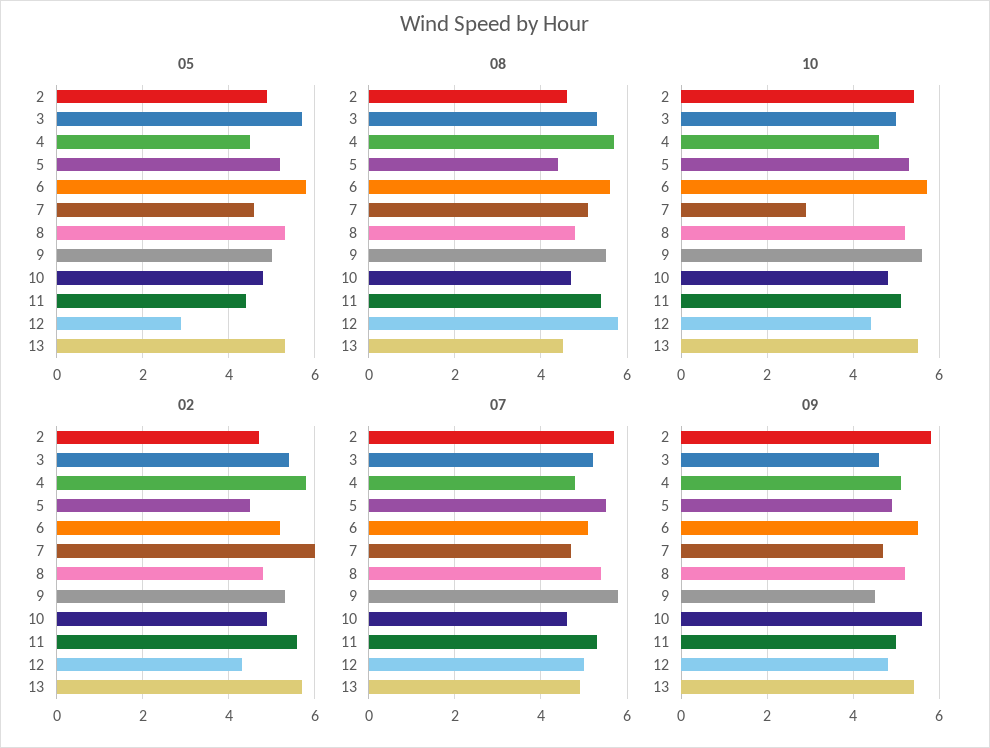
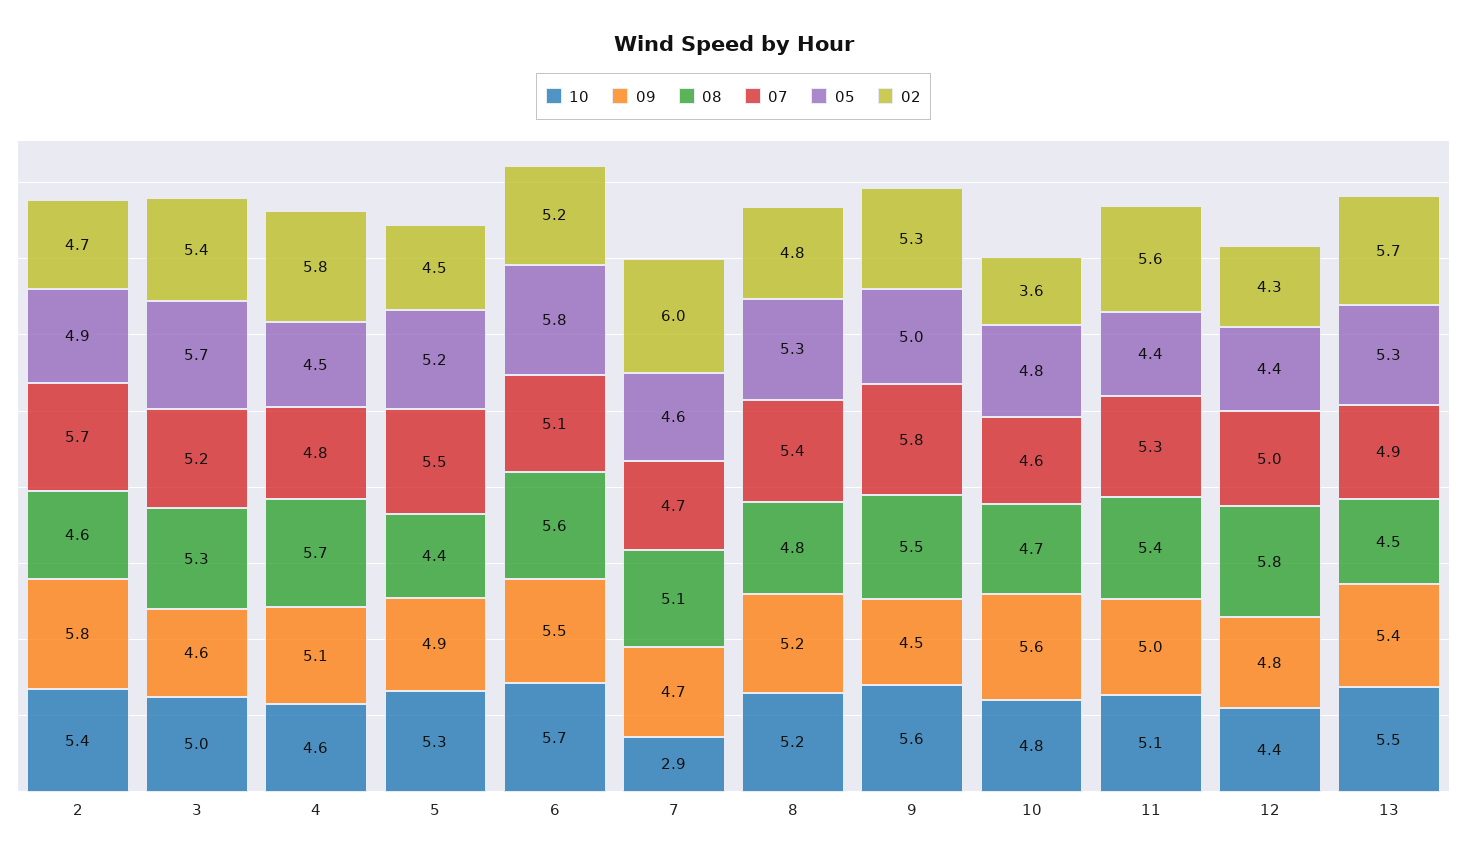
  {
    "05": {
      "2": 4.9,
      "3": 5.7,
      "4": 4.5,
      "5": 5.2,
      "6": 5.8,
      "7": 4.6,
      "8": 5.3,
      "9": 5,
      "10": 4.8,
      "11": 4.4,
-     "12": 3,
+     "12": 4.4,
      "13": 5.3
    },
    "08": {
      "2": 4.6,
      "3": 5.3,
      "4": 5.7,
      "5": 4.4,
      "6": 5.6,
      "7": 5.1,
      "8": 4.8,
      "9": 5.5,
      "10": 4.7,
      "11": 5.4,
      "12": 5.8,
      "13": 4.5
    },
    "10": {
      "2": 5.4,
      "3": 5,
      "4": 4.6,
      "5": 5.3,
      "6": 5.7,
      "7": 2.9,
      "8": 5.2,
      "9": 5.6,
      "10": 4.8,
      "11": 5.1,
      "12": 4.4,
      "13": 5.5
    },
    "02": {
      "2": 4.7,
      "3": 5.4,
      "4": 5.8,
      "5": 4.5,
      "6": 5.2,
      "7": 6,
      "8": 4.8,
      "9": 5.3,
-     "10": 5,
+     "10": 3.6,
      "11": 5.6,
      "12": 4.3,
      "13": 5.7
    },
    "07": {
      "2": 5.7,
      "3": 5.2,
      "4": 4.8,
      "5": 5.5,
      "6": 5.1,
      "7": 4.7,
      "8": 5.4,
      "9": 5.8,
      "10": 4.6,
      "11": 5.3,
      "12": 5,
      "13": 4.9
    },
    "09": {
      "2": 5.8,
      "3": 4.6,
      "4": 5.1,
      "5": 4.9,
      "6": 5.5,
      "7": 4.7,
      "8": 5.2,
      "9": 4.5,
      "10": 5.6,
      "11": 5,
      "12": 4.8,
      "13": 5.4
    }
  }

